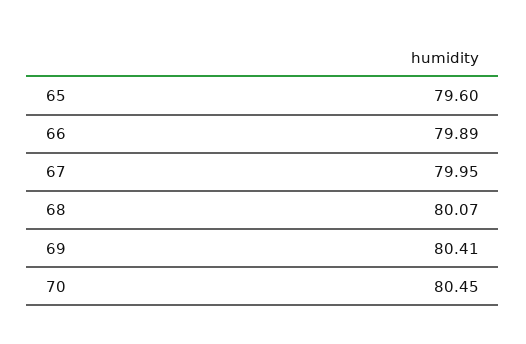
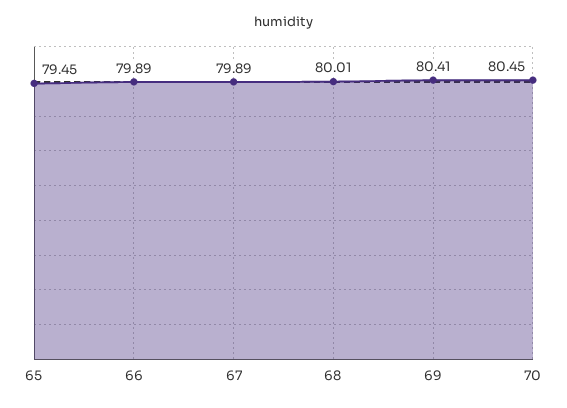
  {
-   "65": 79.6,
+   "65": 79.45,
    "66": 79.89,
-   "67": 79.95,
+   "67": 79.89,
-   "68": 80.07,
+   "68": 80.01,
    "69": 80.41,
    "70": 80.45
  }

